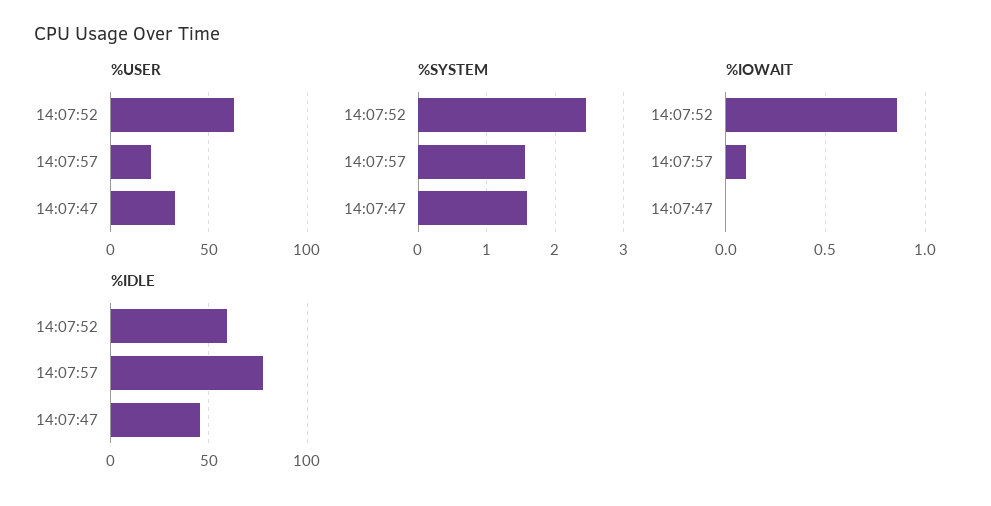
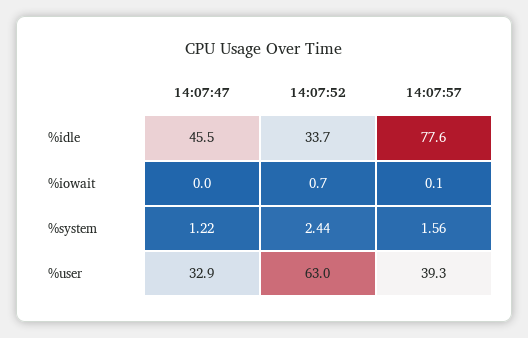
  {
    "%USER": {
      "14:07:52": 63,
-     "14:07:57": 20,
+     "14:07:57": 39.3,
      "14:07:47": 32.9
    },
    "%SYSTEM": {
      "14:07:52": 2.44,
      "14:07:57": 1.56,
-     "14:07:47": 1.6
+     "14:07:47": 1.22
    },
    "%IOWAIT": {
-     "14:07:52": 0.85,
+     "14:07:52": 0.7,
      "14:07:57": 0.1,
      "14:07:47": 0
    },
    "%IDLE": {
-     "14:07:52": 60,
+     "14:07:52": 33.7,
      "14:07:57": 77.6,
      "14:07:47": 45.5
    }
  }

